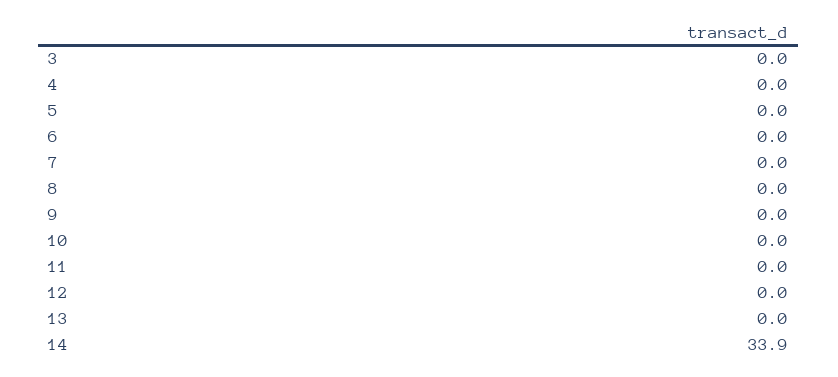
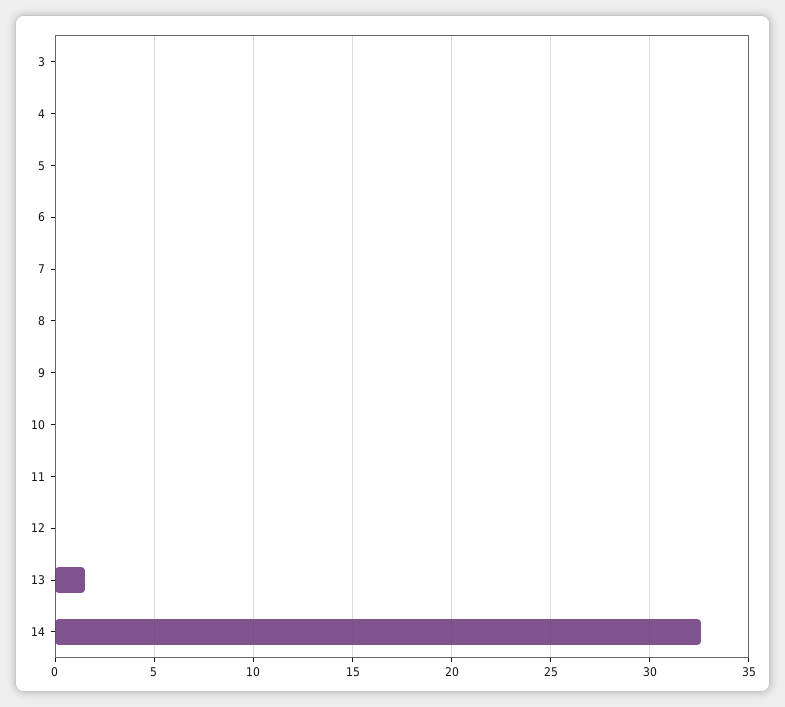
  {
    "3": 0,
    "4": 0,
    "5": 0,
    "6": 0,
    "7": 0,
    "8": 0,
    "9": 0,
    "10": 0,
    "11": 0,
    "12": 0,
-   "13": 0,
+   "13": 1.5,
-   "14": 33.9
+   "14": 32.5
  }

